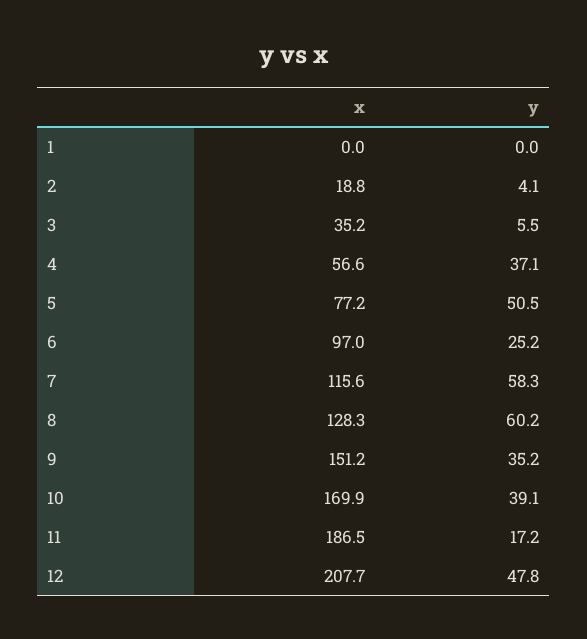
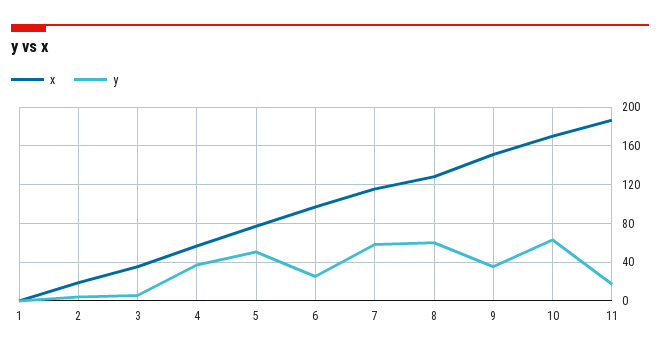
  {
    "x": {
      "1": 0,
      "2": 18.8,
      "3": 35.2,
      "4": 56.6,
      "5": 77.2,
      "6": 97,
      "7": 115.6,
      "8": 128.3,
      "9": 151.2,
      "10": 169.9,
-     "11": 186.5,
+     "11": 186.5
-     "12": 207.7
    },
    "y": {
      "1": 0,
      "2": 4.1,
      "3": 5.5,
      "4": 37.1,
      "5": 50.5,
      "6": 25.2,
      "7": 58.3,
      "8": 60.2,
      "9": 35.2,
-     "10": 39.1,
+     "10": 60,
-     "11": 17.2,
+     "11": 17.2
-     "12": 47.8
    }
  }

